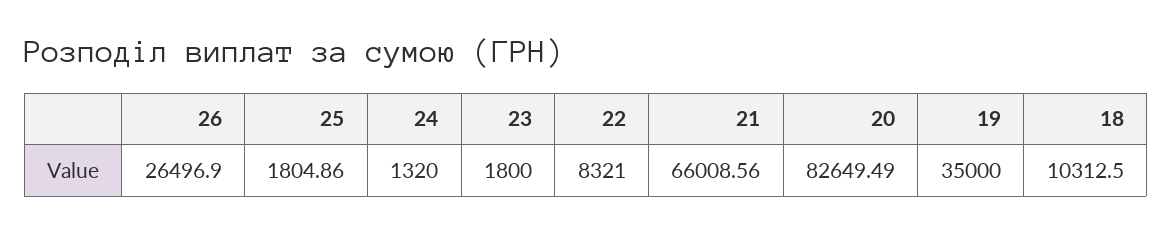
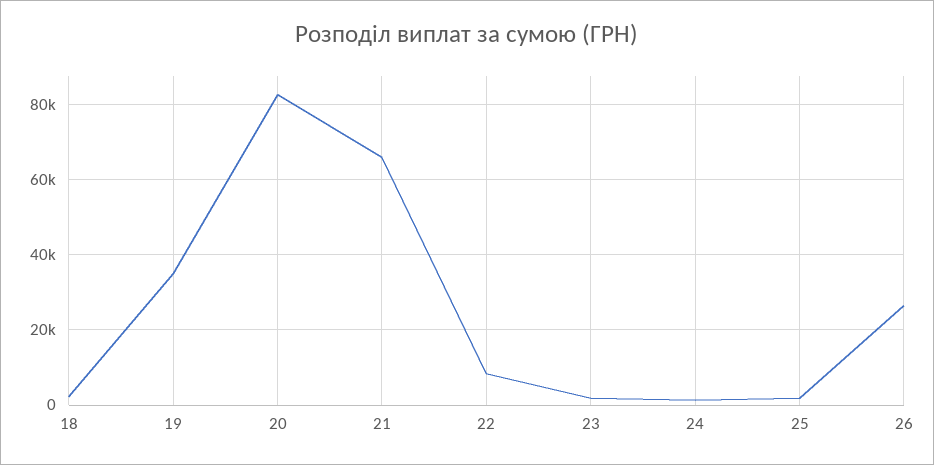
  {
    "26": 26496.9,
    "25": 1804.86,
    "24": 1320,
    "23": 1800,
    "22": 8321,
    "21": 66008.56,
    "20": 82649.49,
    "19": 35000,
-   "18": 10312.5
+   "18": 2000
  }

